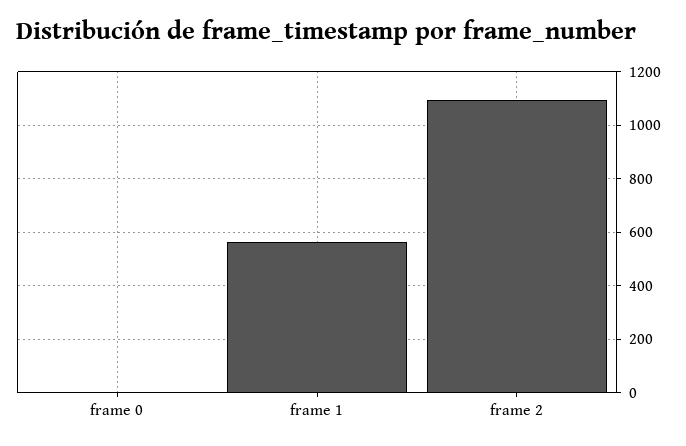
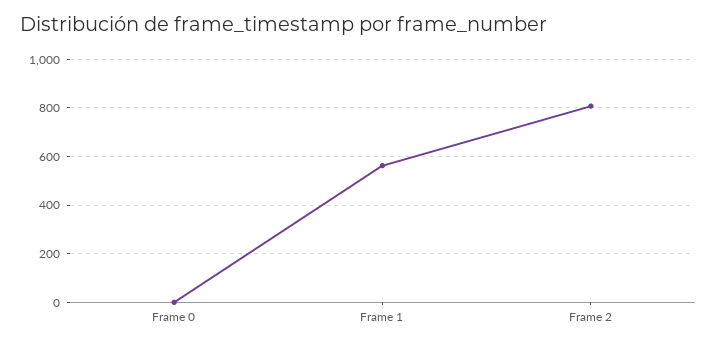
  {
    "frame 0": 0,
    "frame 1": 575,
-   "frame 2": 1100
+   "frame 2": 800
  }

